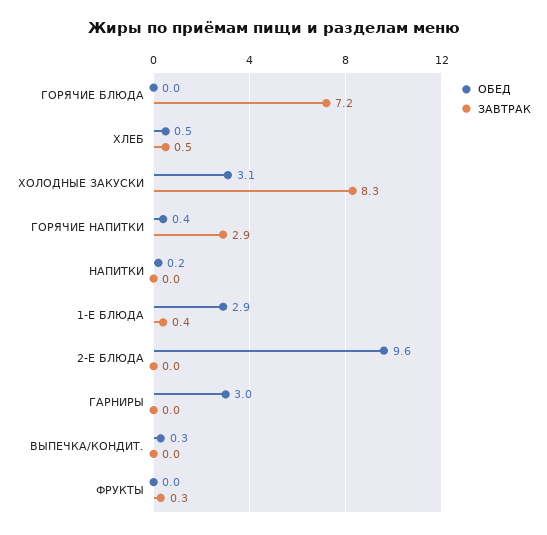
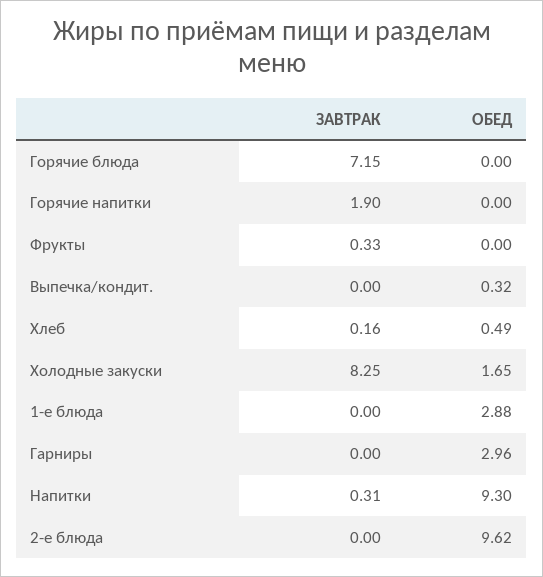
  {
    "ОБЕД": {
      "ГОРЯЧИЕ БЛЮДА": 0,
      "ХЛЕБ": 0.49,
-     "ХОЛОДНЫЕ ЗАКУСКИ": 3.1,
+     "ХОЛОДНЫЕ ЗАКУСКИ": 1.65,
-     "ГОРЯЧИЕ НАПИТКИ": 0.4,
+     "ГОРЯЧИЕ НАПИТКИ": 0,
-     "НАПИТКИ": 0.2,
+     "НАПИТКИ": 9.3,
      "1-Е БЛЮДА": 2.88,
      "2-Е БЛЮДА": 9.62,
      "ГАРНИРЫ": 2.96,
      "ВЫПЕЧКА/КОНДИТ.": 0.32,
      "ФРУКТЫ": 0
    },
    "ЗАВТРАК": {
      "ГОРЯЧИЕ БЛЮДА": 7.15,
-     "ХЛЕБ": 0.5,
+     "ХЛЕБ": 0.16,
      "ХОЛОДНЫЕ ЗАКУСКИ": 8.25,
-     "ГОРЯЧИЕ НАПИТКИ": 2.9,
+     "ГОРЯЧИЕ НАПИТКИ": 1.9,
-     "НАПИТКИ": 0,
+     "НАПИТКИ": 0.31,
-     "1-Е БЛЮДА": 0.4,
+     "1-Е БЛЮДА": 0,
      "2-Е БЛЮДА": 0,
      "ГАРНИРЫ": 0,
      "ВЫПЕЧКА/КОНДИТ.": 0,
      "ФРУКТЫ": 0.33
    }
  }

